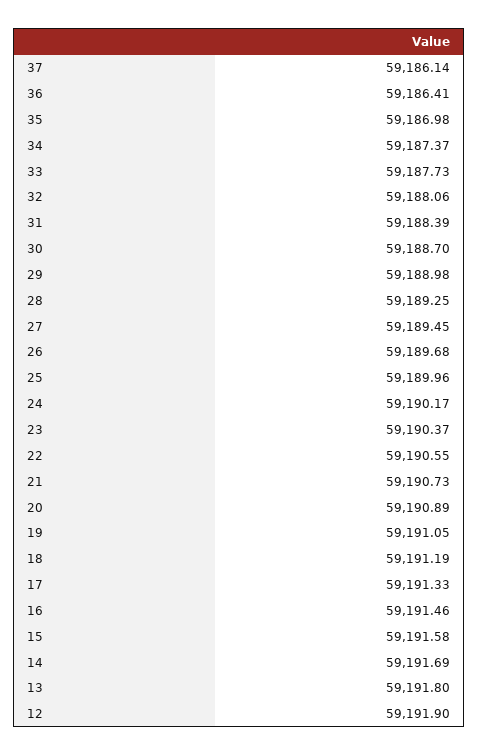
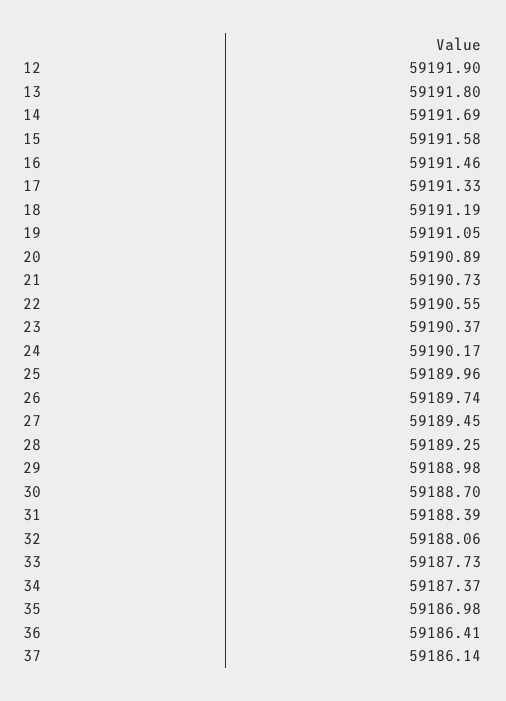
  {
    "37": 59186.14,
    "36": 59186.41,
    "35": 59186.98,
    "34": 59187.37,
    "33": 59187.73,
    "32": 59188.06,
    "31": 59188.39,
    "30": 59188.7,
    "29": 59188.98,
    "28": 59189.25,
    "27": 59189.45,
-   "26": 59189.68,
+   "26": 59189.74,
    "25": 59189.96,
    "24": 59190.17,
    "23": 59190.37,
    "22": 59190.55,
    "21": 59190.73,
    "20": 59190.89,
    "19": 59191.05,
    "18": 59191.19,
    "17": 59191.33,
    "16": 59191.46,
    "15": 59191.58,
    "14": 59191.69,
    "13": 59191.8,
    "12": 59191.9
  }

